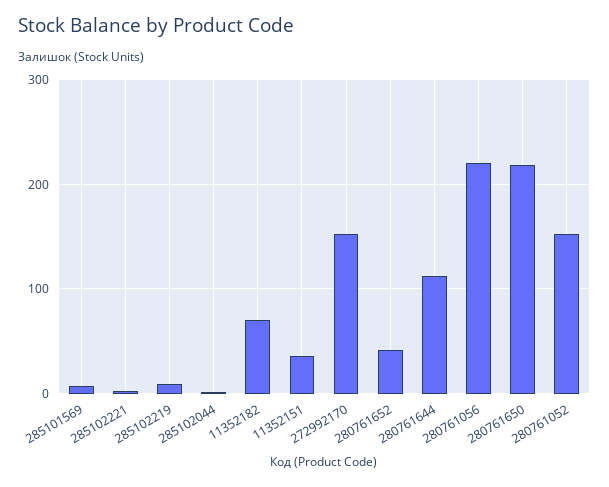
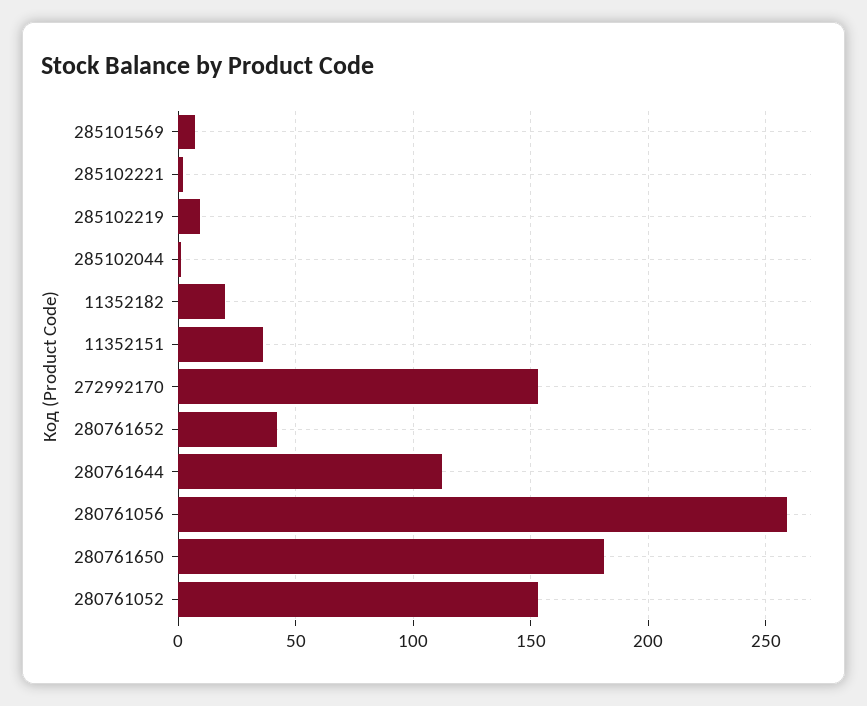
  {
    "285101569": 5,
    "285102221": 0,
    "285102219": 10,
    "285102044": 0,
-   "11352182": 70,
+   "11352182": 20,
    "11352151": 35,
    "272992170": 155,
    "280761652": 40,
    "280761644": 110,
-   "280761056": 220,
+   "280761056": 260,
-   "280761650": 220,
+   "280761650": 180,
    "280761052": 155
  }

